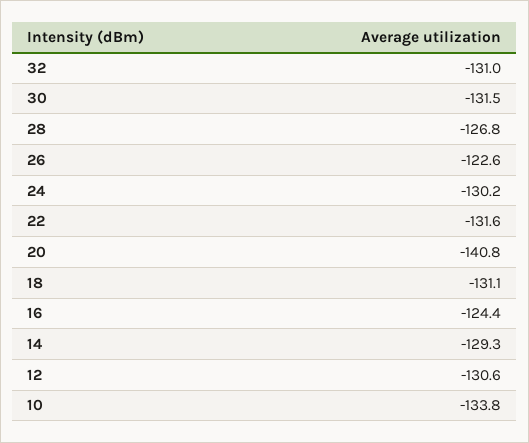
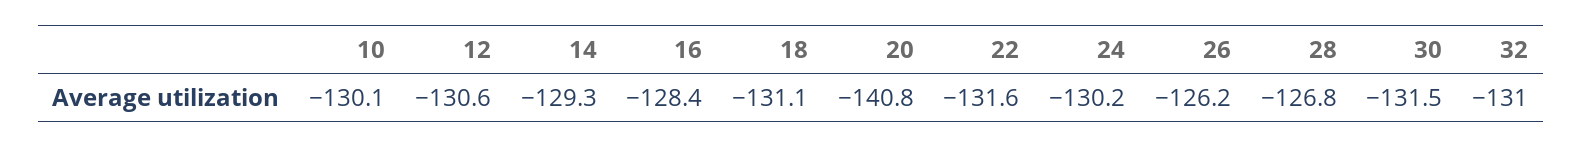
  {
    "32": -131,
    "30": -131.5,
    "28": -126.8,
-   "26": -122.6,
+   "26": -126.2,
    "24": -130.2,
    "22": -131.6,
    "20": -140.8,
    "18": -131.1,
-   "16": -124.4,
+   "16": -128.4,
    "14": -129.3,
    "12": -130.6,
-   "10": -133.8
+   "10": -130.1
  }

